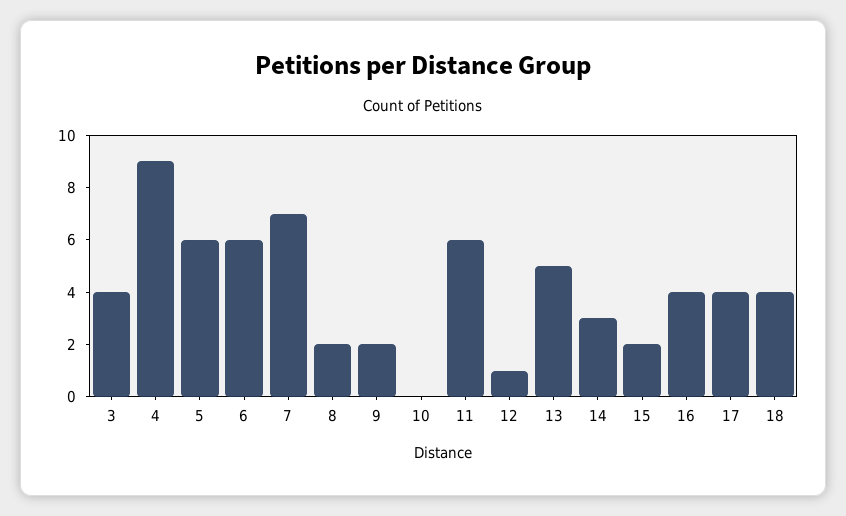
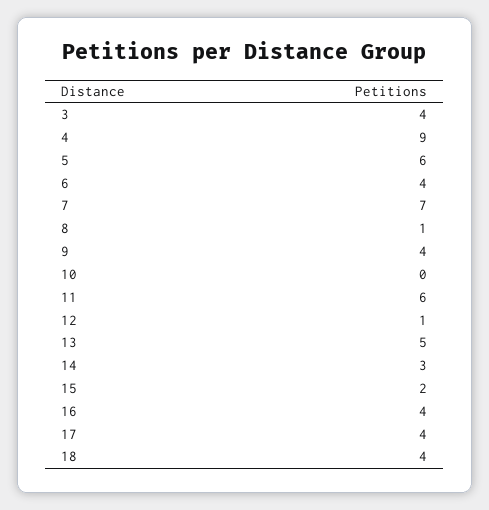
  {
    "3": 4,
    "4": 9,
    "5": 6,
-   "6": 6,
+   "6": 4,
    "7": 7,
-   "8": 2,
+   "8": 1,
-   "9": 2,
+   "9": 4,
    "10": 0,
    "11": 6,
    "12": 1,
    "13": 5,
    "14": 3,
    "15": 2,
    "16": 4,
    "17": 4,
    "18": 4
  }

